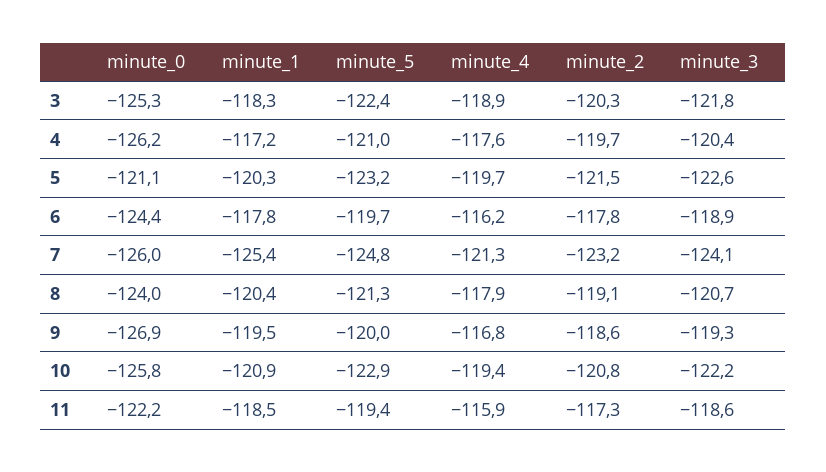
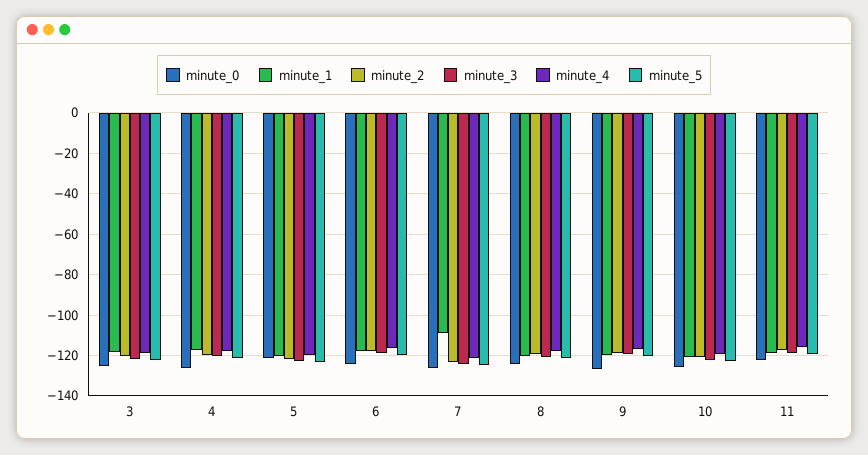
  {
    "minute_0": {
      "3": -125.3,
      "4": -126.2,
      "5": -121.1,
      "6": -124.4,
      "7": -126,
      "8": -124,
      "9": -126.9,
      "10": -125.8,
      "11": -122.2
    },
    "minute_1": {
      "3": -118.3,
      "4": -117.2,
      "5": -120.3,
      "6": -117.8,
-     "7": -125.4,
+     "7": -110,
      "8": -120.4,
      "9": -119.5,
      "10": -120.9,
      "11": -118.5
    },
    "minute_5": {
      "3": -122.4,
      "4": -121,
      "5": -123.2,
      "6": -119.7,
      "7": -124.8,
      "8": -121.3,
      "9": -120,
      "10": -122.9,
      "11": -119.4
    },
    "minute_4": {
      "3": -118.9,
      "4": -117.6,
      "5": -119.7,
      "6": -116.2,
      "7": -121.3,
      "8": -117.9,
      "9": -116.8,
      "10": -119.4,
      "11": -115.9
    },
    "minute_2": {
      "3": -120.3,
      "4": -119.7,
      "5": -121.5,
      "6": -117.8,
      "7": -123.2,
      "8": -119.1,
      "9": -118.6,
      "10": -120.8,
      "11": -117.3
    },
    "minute_3": {
      "3": -121.8,
      "4": -120.4,
      "5": -122.6,
      "6": -118.9,
      "7": -124.1,
      "8": -120.7,
      "9": -119.3,
      "10": -122.2,
      "11": -118.6
    }
  }

